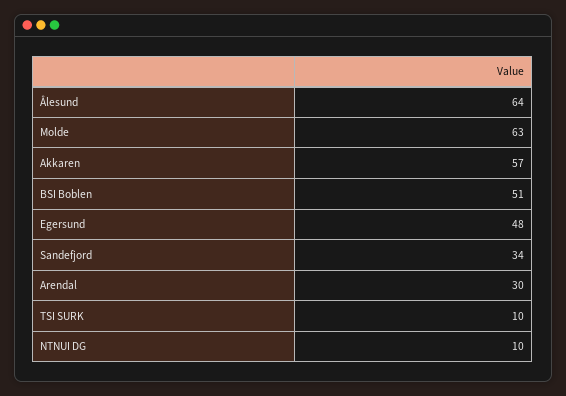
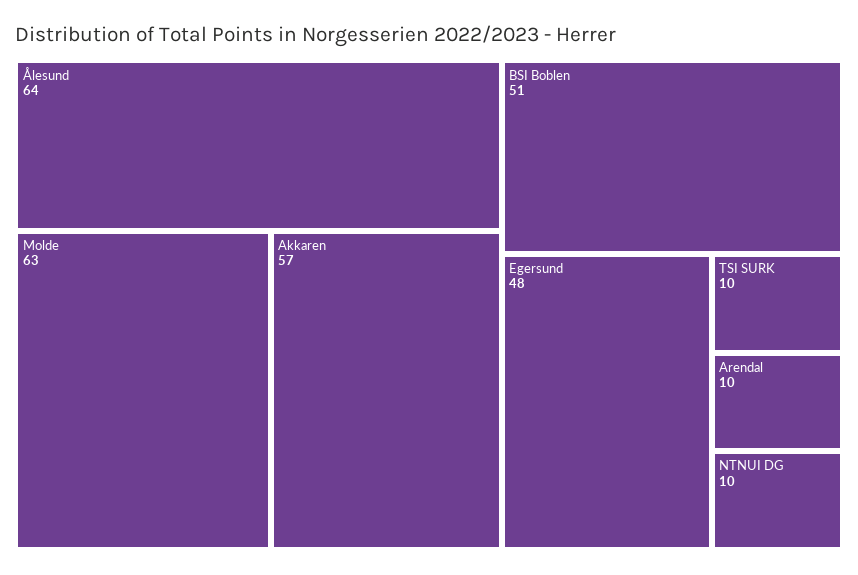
  {
    "Ålesund": 64,
    "Molde": 63,
    "Akkaren": 57,
    "BSI Boblen": 51,
    "Egersund": 48,
-   "Sandefjord": 34,
-   "Arendal": 30,
+   "Arendal": 10,
    "TSI SURK": 10,
    "NTNUI DG": 10
  }

